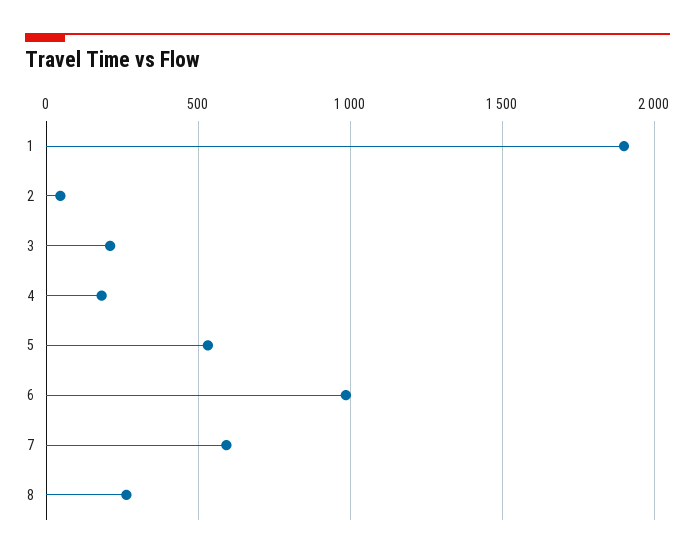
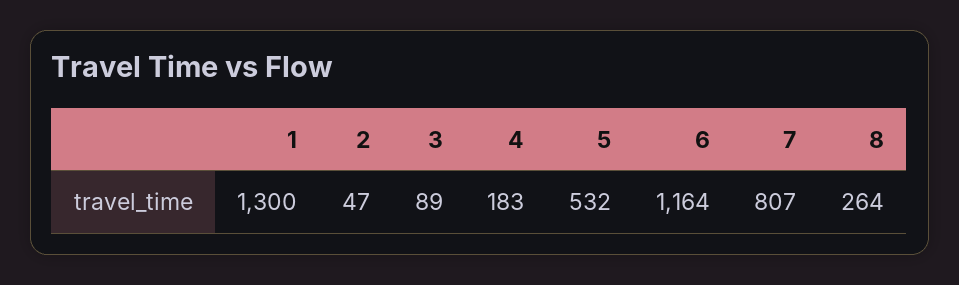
  {
-   "1": 1900,
+   "1": 1300,
    "2": 47,
-   "3": 200,
+   "3": 89,
    "4": 183,
    "5": 532,
-   "6": 1000,
+   "6": 1164,
-   "7": 600,
+   "7": 807,
    "8": 264
  }

